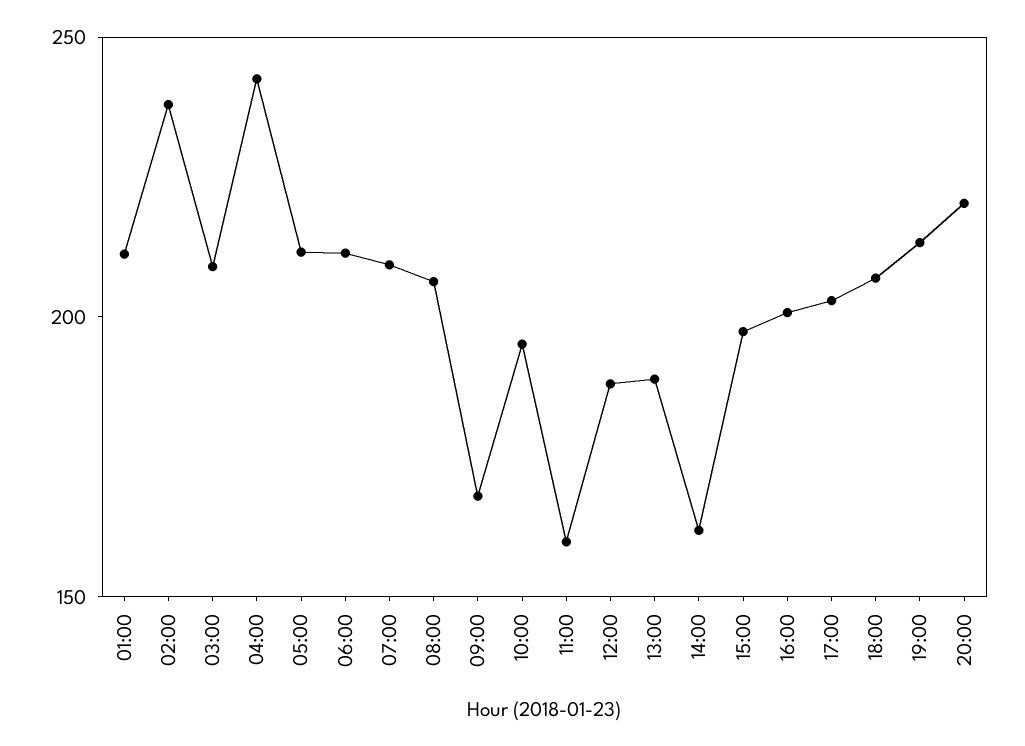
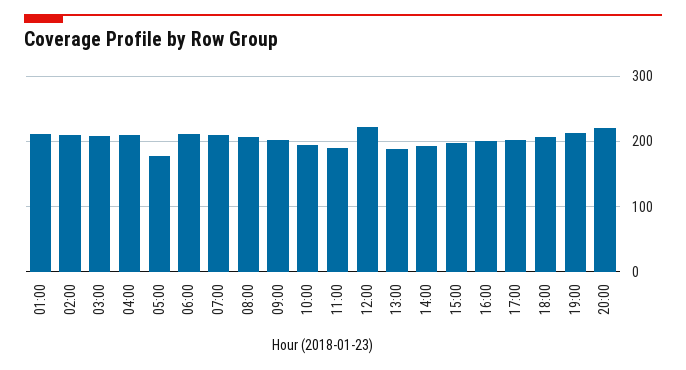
  {
    "01:00": 210,
-   "02:00": 240,
+   "02:00": 210,
    "03:00": 210,
-   "04:00": 240,
+   "04:00": 210,
-   "05:00": 210,
+   "05:00": 180,
    "06:00": 210,
    "07:00": 210,
    "08:00": 210,
-   "09:00": 170,
+   "09:00": 200,
    "10:00": 200,
-   "11:00": 160,
+   "11:00": 190,
-   "12:00": 190,
+   "12:00": 220,
    "13:00": 190,
-   "14:00": 160,
+   "14:00": 190,
    "15:00": 200,
    "16:00": 200,
    "17:00": 200,
    "18:00": 210,
    "19:00": 210,
    "20:00": 220
  }

